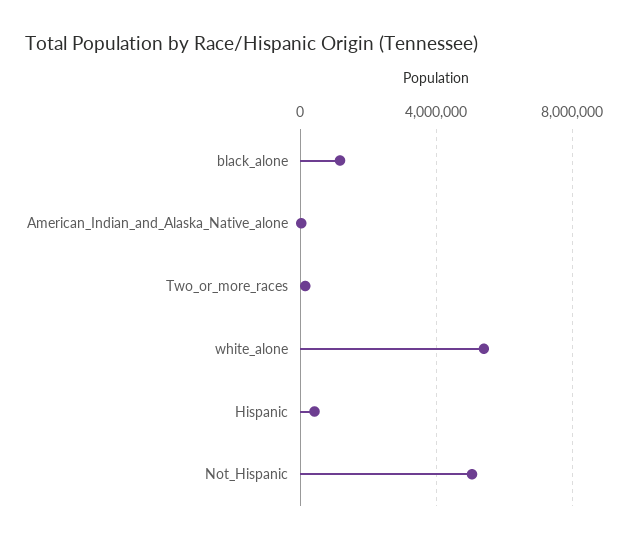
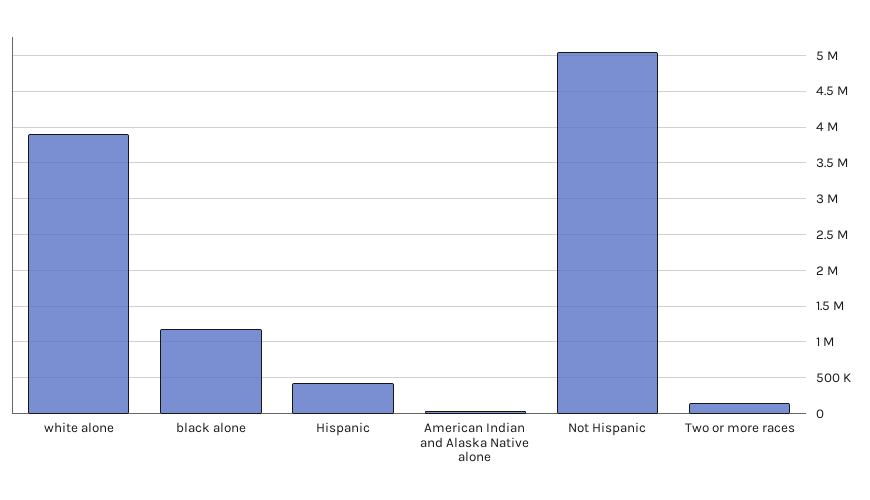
  {
    "black_alone": 1200000,
    "American_Indian_and_Alaska_Native_alone": 0,
    "Two_or_more_races": 200000,
-   "white_alone": 5500000,
+   "white_alone": 3900000,
    "Hispanic": 400000,
    "Not_Hispanic": 5100000
  }

